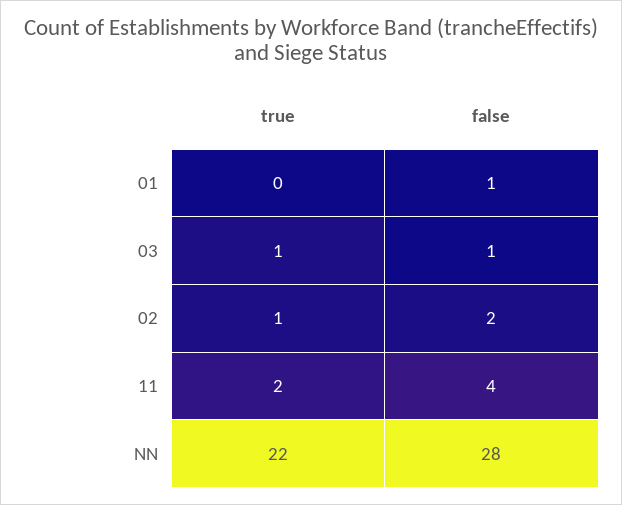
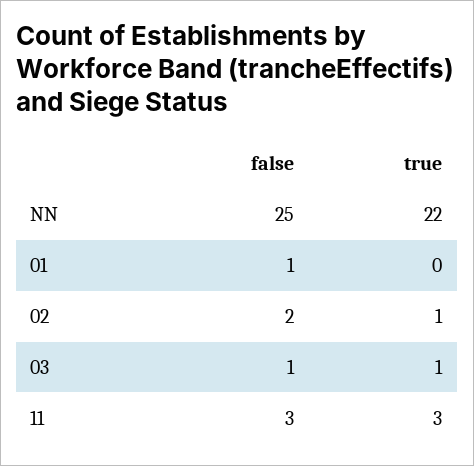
  {
    "true": {
      "01": 0,
      "03": 1,
      "02": 1,
-     "11": 2,
+     "11": 3,
      "NN": 22
    },
    "false": {
      "01": 1,
      "03": 1,
      "02": 2,
-     "11": 4,
+     "11": 3,
-     "NN": 28
+     "NN": 25
    }
  }

